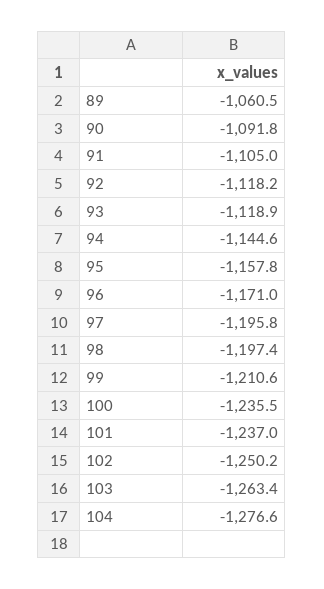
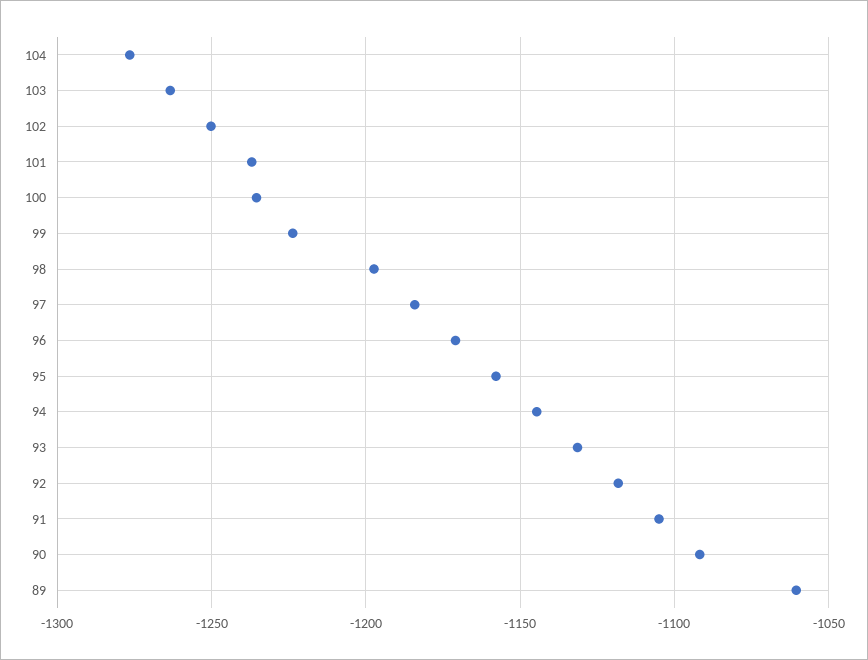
  {
    "89": -1060.5,
    "90": -1091.8,
    "91": -1105,
    "92": -1118.2,
-   "93": -1118.9,
+   "93": -1130,
    "94": -1144.6,
    "95": -1157.8,
    "96": -1171,
-   "97": -1195.8,
+   "97": -1185,
    "98": -1197.4,
-   "99": -1210.6,
+   "99": -1225,
    "100": -1235.5,
    "101": -1237,
    "102": -1250.2,
    "103": -1263.4,
    "104": -1276.6
  }

